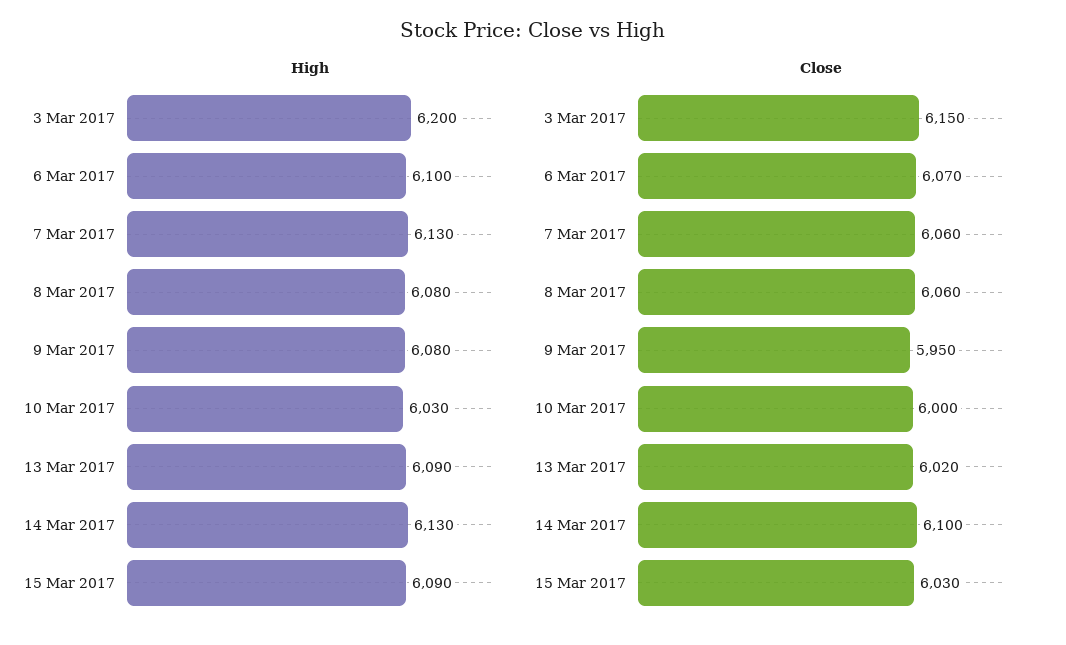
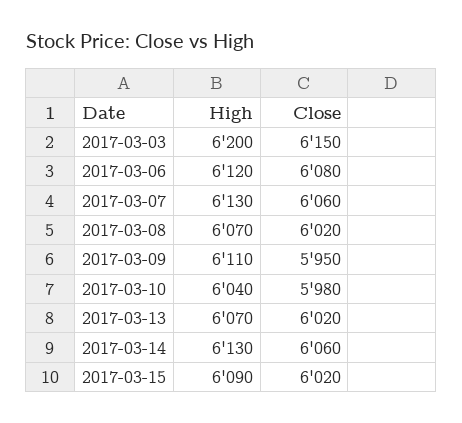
  {
    "High": {
      "3 Mar 2017": 6200,
-     "6 Mar 2017": 6100,
+     "6 Mar 2017": 6120,
      "7 Mar 2017": 6130,
-     "8 Mar 2017": 6080,
+     "8 Mar 2017": 6070,
-     "9 Mar 2017": 6080,
+     "9 Mar 2017": 6110,
-     "10 Mar 2017": 6030,
+     "10 Mar 2017": 6040,
-     "13 Mar 2017": 6090,
+     "13 Mar 2017": 6070,
      "14 Mar 2017": 6130,
      "15 Mar 2017": 6090
    },
    "Close": {
      "3 Mar 2017": 6150,
-     "6 Mar 2017": 6070,
+     "6 Mar 2017": 6080,
      "7 Mar 2017": 6060,
-     "8 Mar 2017": 6060,
+     "8 Mar 2017": 6020,
      "9 Mar 2017": 5950,
-     "10 Mar 2017": 6000,
+     "10 Mar 2017": 5980,
      "13 Mar 2017": 6020,
-     "14 Mar 2017": 6100,
+     "14 Mar 2017": 6060,
-     "15 Mar 2017": 6030
+     "15 Mar 2017": 6020
    }
  }

